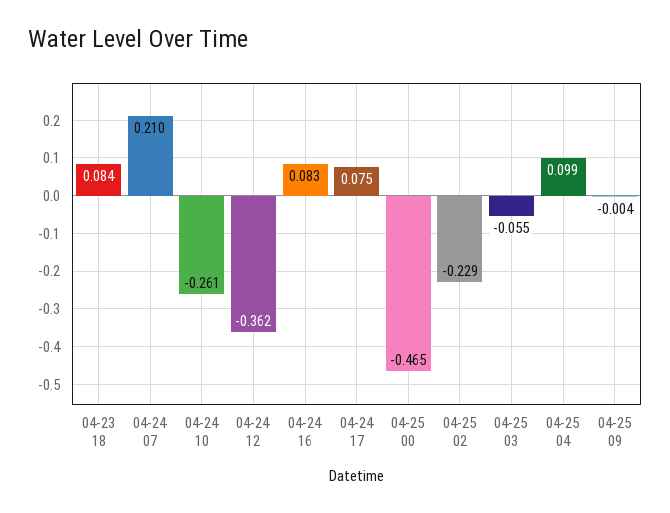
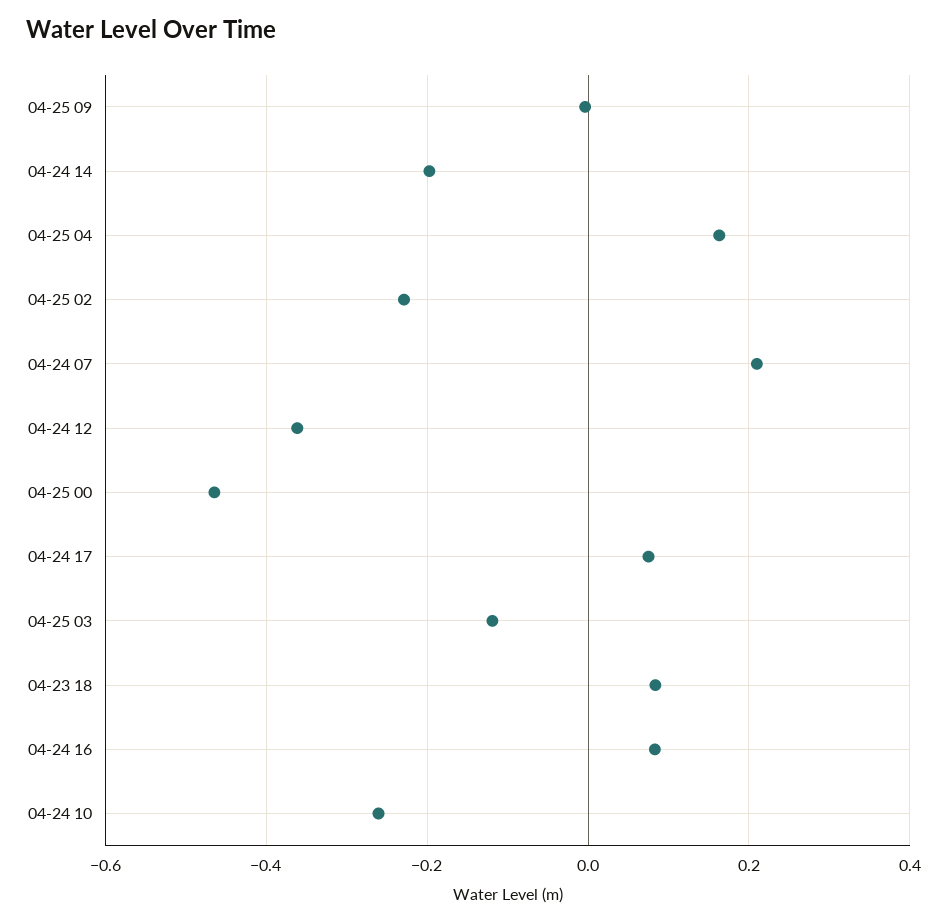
  {
    "04-23 18": 0.084,
    "04-24 07": 0.21,
    "04-24 10": -0.261,
    "04-24 12": -0.362,
    "04-24 16": 0.083,
    "04-24 17": 0.075,
    "04-25 00": -0.465,
    "04-25 02": -0.229,
-   "04-25 03": -0.055,
+   "04-25 03": -0.12,
-   "04-25 04": 0.099,
+   "04-25 04": 0.16,
-   "04-25 09": -0.004
+   "04-25 09": -0.004,
+   "04-24 14": -0.2
  }

